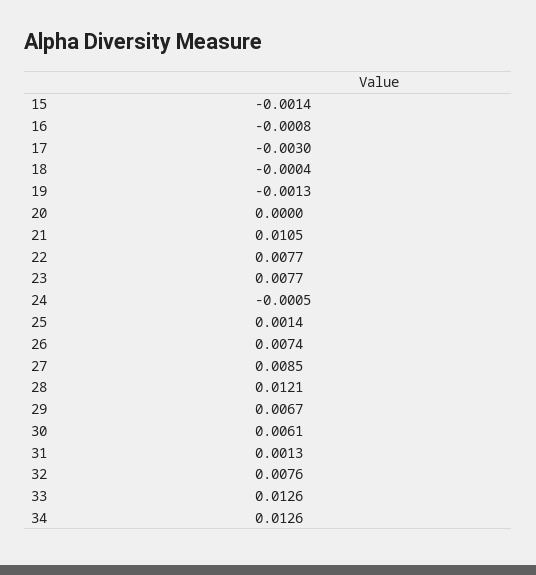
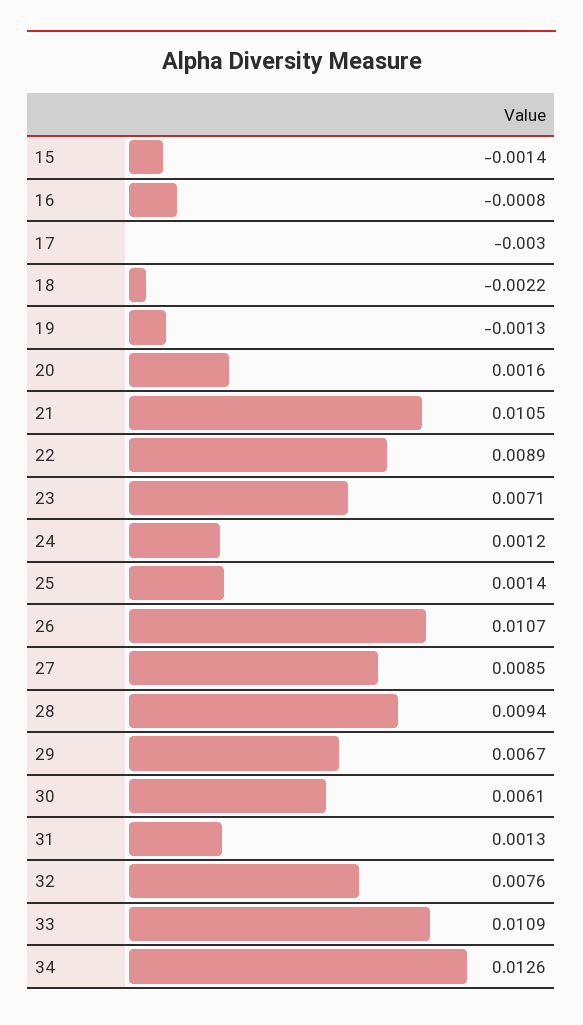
  {
    "15": -0.0014,
    "16": -0.0008,
    "17": -0.003,
-   "18": -0.0004,
+   "18": -0.0022,
    "19": -0.0013,
-   "20": 0,
+   "20": 0.0016,
    "21": 0.0105,
-   "22": 0.0077,
+   "22": 0.0089,
-   "23": 0.0077,
+   "23": 0.0071,
-   "24": -0.0005,
+   "24": 0.0012,
    "25": 0.0014,
-   "26": 0.0074,
+   "26": 0.0107,
    "27": 0.0085,
-   "28": 0.0121,
+   "28": 0.0094,
    "29": 0.0067,
    "30": 0.0061,
    "31": 0.0013,
    "32": 0.0076,
-   "33": 0.0126,
+   "33": 0.0109,
    "34": 0.0126
  }

